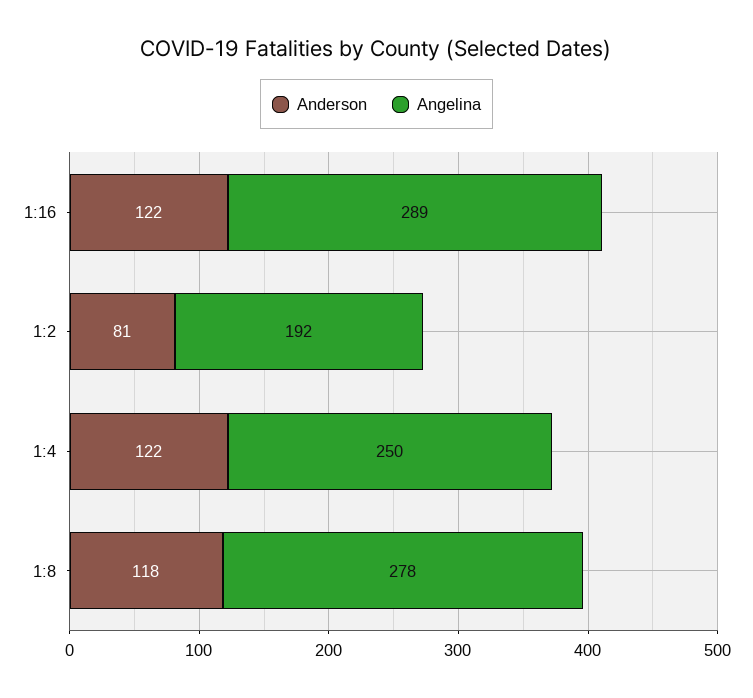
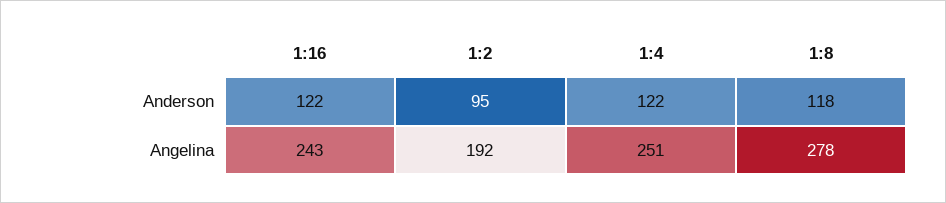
  {
    "Anderson": {
      "1:16": 122,
-     "1:2": 81,
+     "1:2": 95,
      "1:4": 122,
      "1:8": 118
    },
    "Angelina": {
-     "1:16": 289,
+     "1:16": 243,
      "1:2": 192,
-     "1:4": 250,
+     "1:4": 251,
      "1:8": 278
    }
  }

